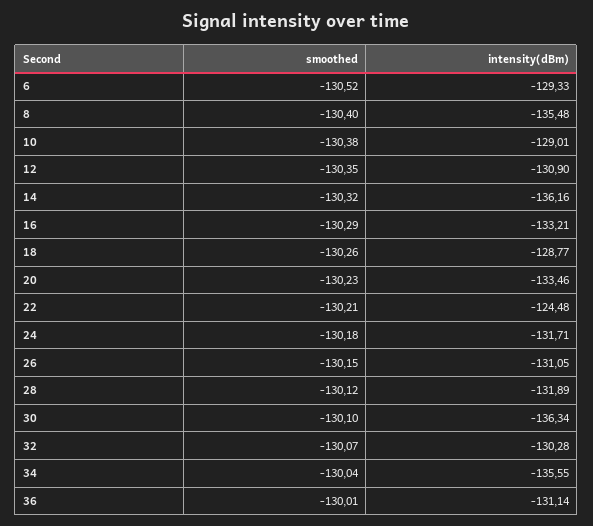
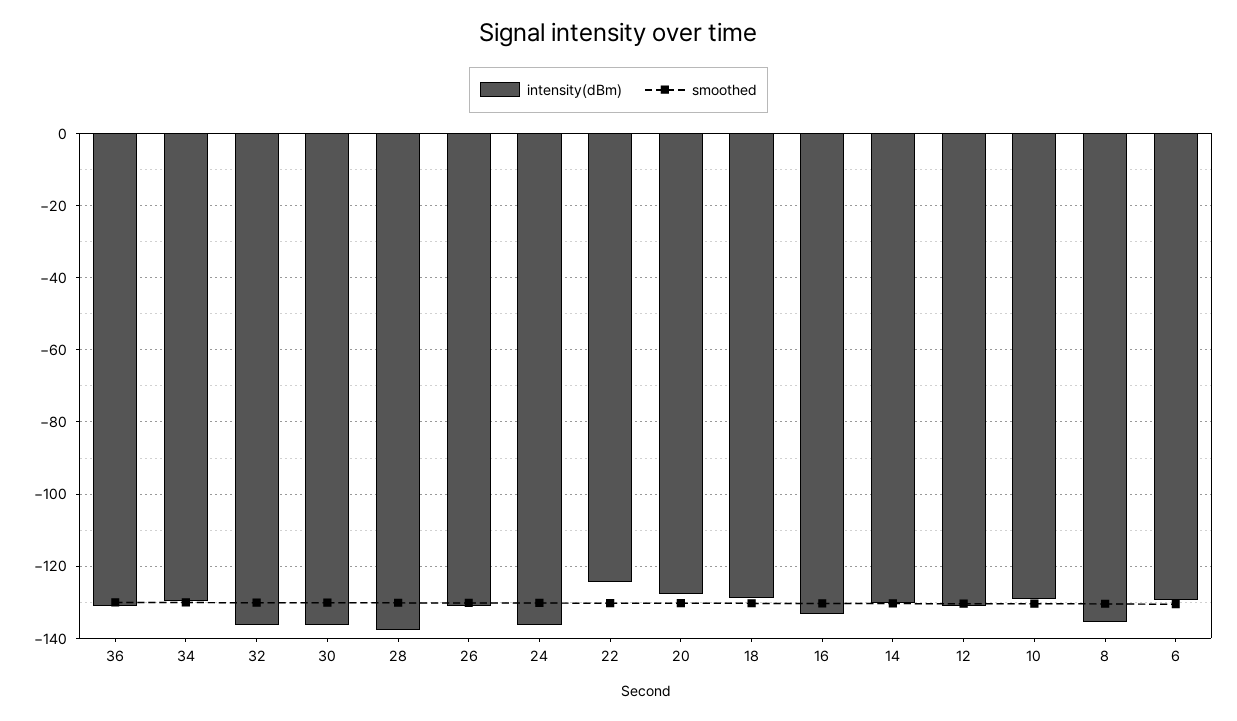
  {
    "smoothed": {
      "6": -130.52,
      "8": -130.4,
      "10": -130.38,
      "12": -130.35,
      "14": -130.32,
      "16": -130.29,
      "18": -130.26,
      "20": -130.23,
      "22": -130.21,
      "24": -130.18,
      "26": -130.15,
      "28": -130.12,
      "30": -130.1,
      "32": -130.07,
      "34": -130.04,
      "36": -130.01
    },
    "intensity(dBm)": {
      "6": -129.33,
      "8": -135.48,
      "10": -129.01,
      "12": -130.9,
-     "14": -136.16,
+     "14": -130,
      "16": -133.21,
      "18": -128.77,
-     "20": -133.46,
+     "20": -128,
      "22": -124.48,
-     "24": -131.71,
+     "24": -136,
      "26": -131.05,
-     "28": -131.89,
+     "28": -138,
      "30": -136.34,
-     "32": -130.28,
+     "32": -136,
-     "34": -135.55,
+     "34": -130,
      "36": -131.14
    }
  }

